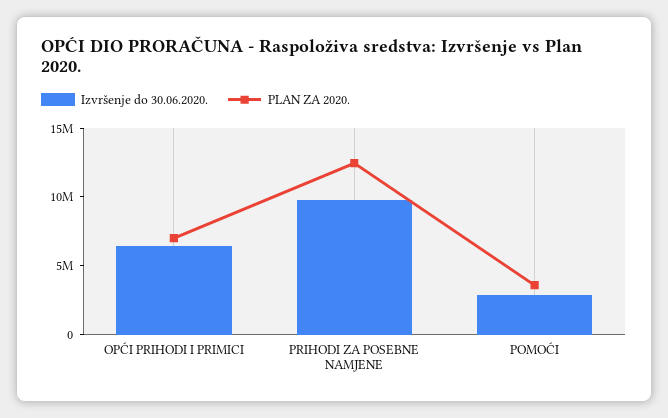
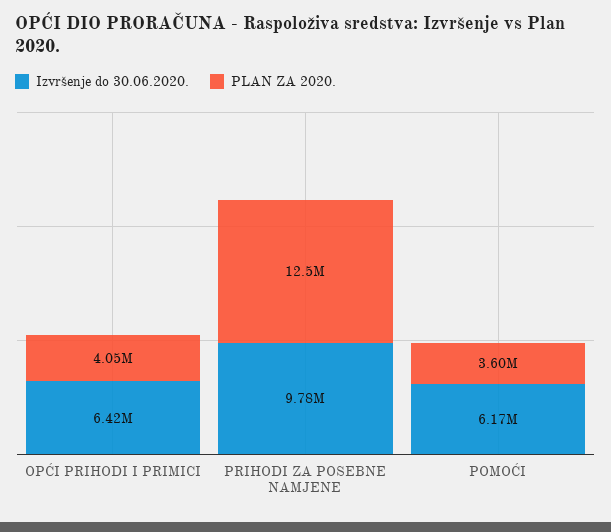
  {
    "Izvršenje do 30.06.2020.": {
      "OPĆI PRIHODI I PRIMICI": 6420000,
      "PRIHODI ZA POSEBNE NAMJENE": 9780000,
-     "POMOĆI": 3000000
+     "POMOĆI": 6170000
    },
    "PLAN ZA 2020.": {
-     "OPĆI PRIHODI I PRIMICI": 7000000,
+     "OPĆI PRIHODI I PRIMICI": 4050000,
      "PRIHODI ZA POSEBNE NAMJENE": 12500000,
      "POMOĆI": 3600000
    }
  }

